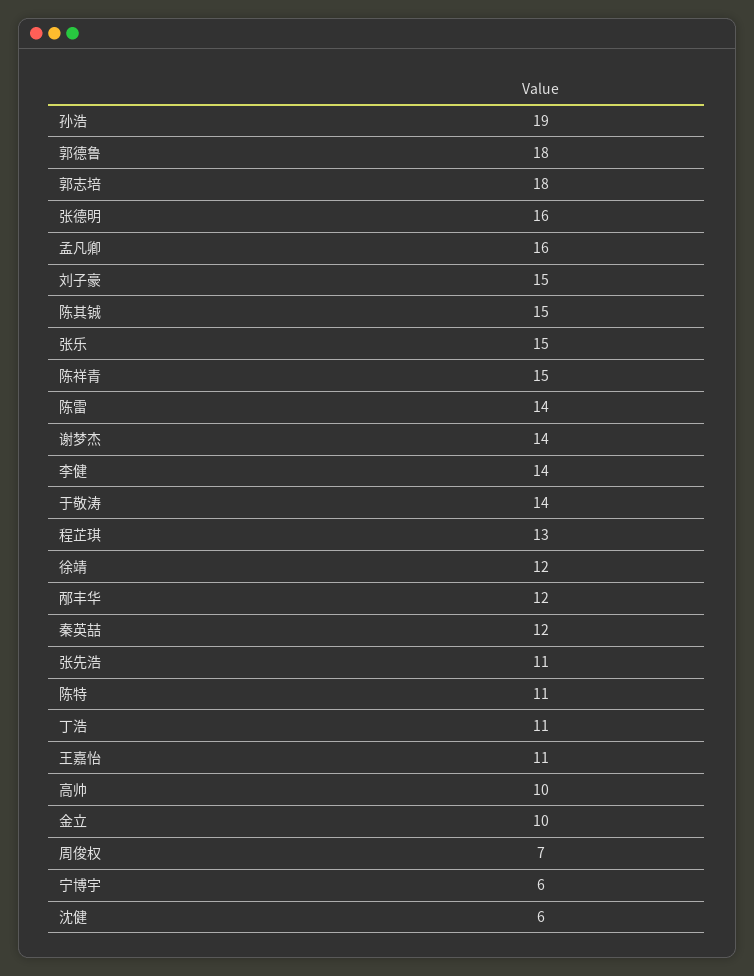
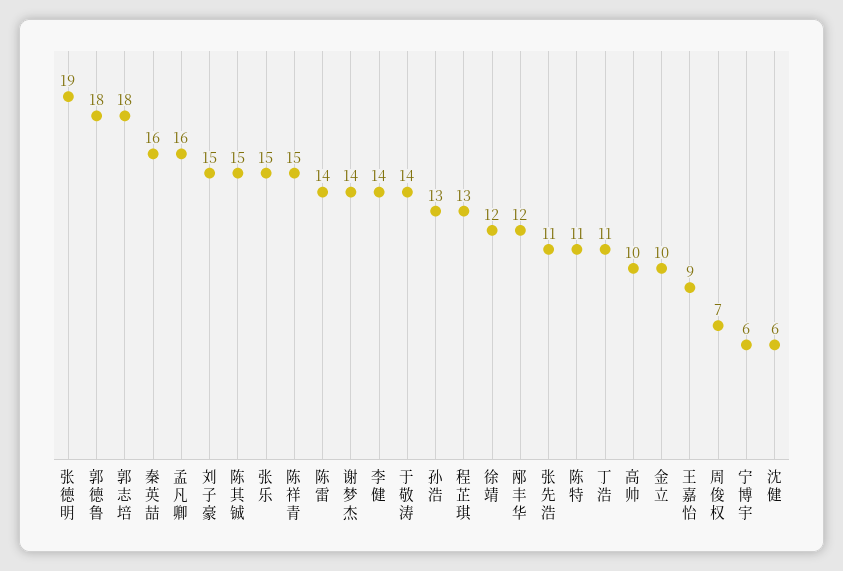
  {
-   "孙浩": 19,
+   "孙浩": 13,
    "郭德鲁": 18,
    "郭志培": 18,
-   "张德明": 16,
+   "张德明": 19,
    "孟凡卿": 16,
    "刘子豪": 15,
    "陈其铖": 15,
    "张乐": 15,
    "陈祥青": 15,
    "陈雷": 14,
    "谢梦杰": 14,
    "李健": 14,
    "于敬涛": 14,
    "程芷琪": 13,
    "徐靖": 12,
    "邴丰华": 12,
-   "秦英喆": 12,
+   "秦英喆": 16,
    "张先浩": 11,
    "陈特": 11,
    "丁浩": 11,
-   "王嘉怡": 11,
+   "王嘉怡": 9,
    "高帅": 10,
    "金立": 10,
    "周俊权": 7,
    "宁博宇": 6,
    "沈健": 6
  }

